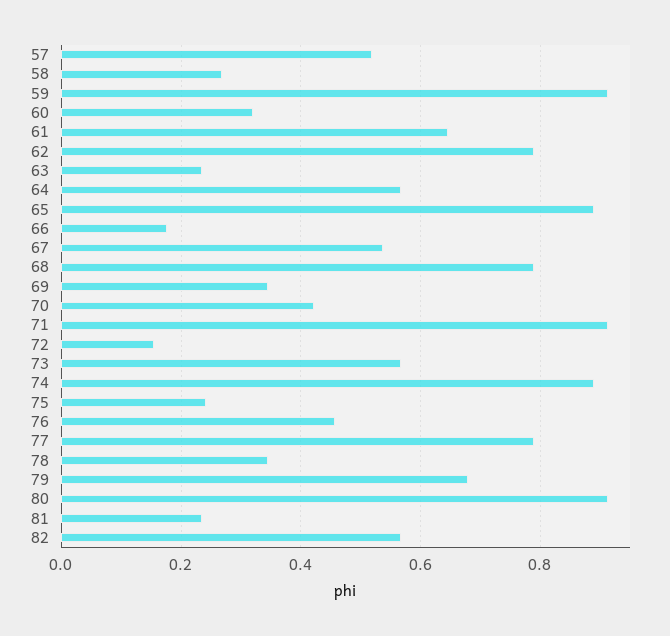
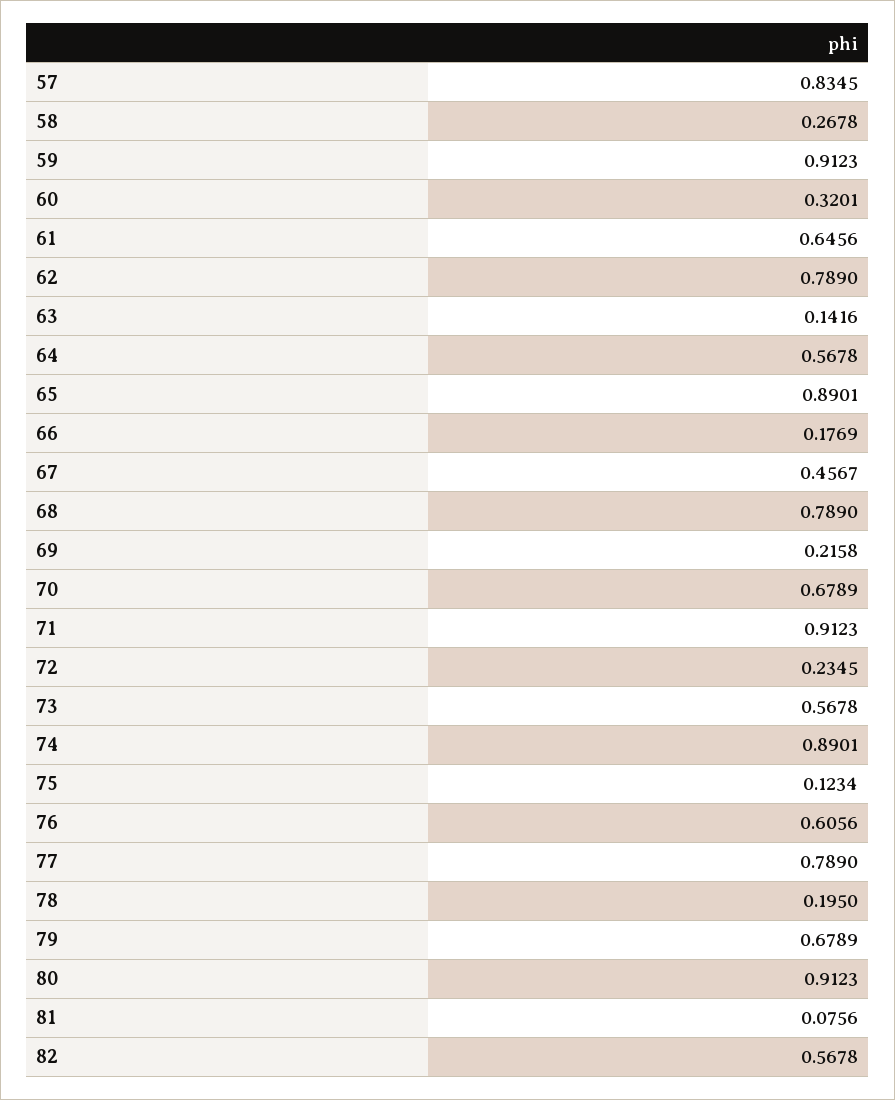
  {
-   "57": 0.52,
+   "57": 0.8345,
    "58": 0.2678,
    "59": 0.9123,
    "60": 0.3201,
    "61": 0.6456,
    "62": 0.789,
-   "63": 0.24,
+   "63": 0.1416,
    "64": 0.5678,
    "65": 0.8901,
    "66": 0.1769,
-   "67": 0.54,
+   "67": 0.4567,
    "68": 0.789,
-   "69": 0.34,
+   "69": 0.2158,
-   "70": 0.42,
+   "70": 0.6789,
    "71": 0.9123,
-   "72": 0.16,
+   "72": 0.2345,
    "73": 0.5678,
    "74": 0.8901,
-   "75": 0.24,
+   "75": 0.1234,
-   "76": 0.46,
+   "76": 0.6056,
    "77": 0.789,
-   "78": 0.34,
+   "78": 0.195,
    "79": 0.6789,
    "80": 0.9123,
-   "81": 0.24,
+   "81": 0.0756,
    "82": 0.5678
  }

